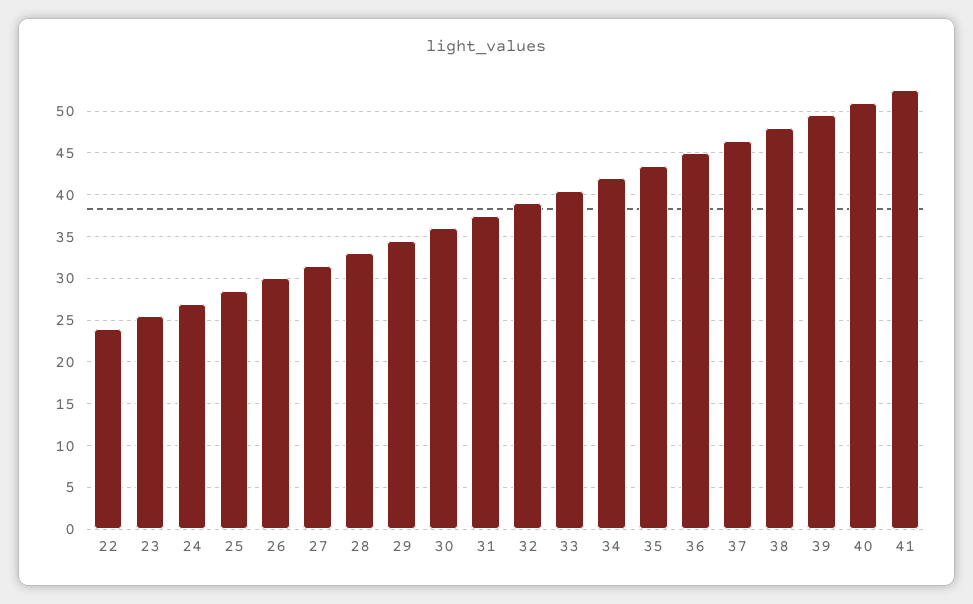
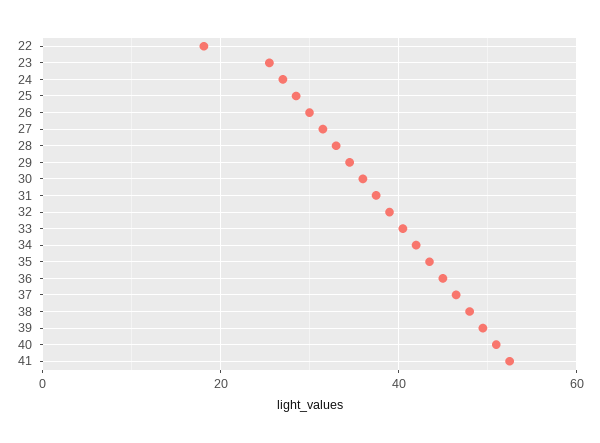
  {
-   "22": 24,
+   "22": 18,
    "23": 25,
    "24": 27,
    "25": 28,
    "26": 30,
    "27": 31,
    "28": 33,
    "29": 34,
    "30": 36,
    "31": 37,
    "32": 39,
    "33": 40,
    "34": 42,
    "35": 43,
    "36": 45,
    "37": 46,
    "38": 48,
    "39": 49,
    "40": 51,
    "41": 52
  }

